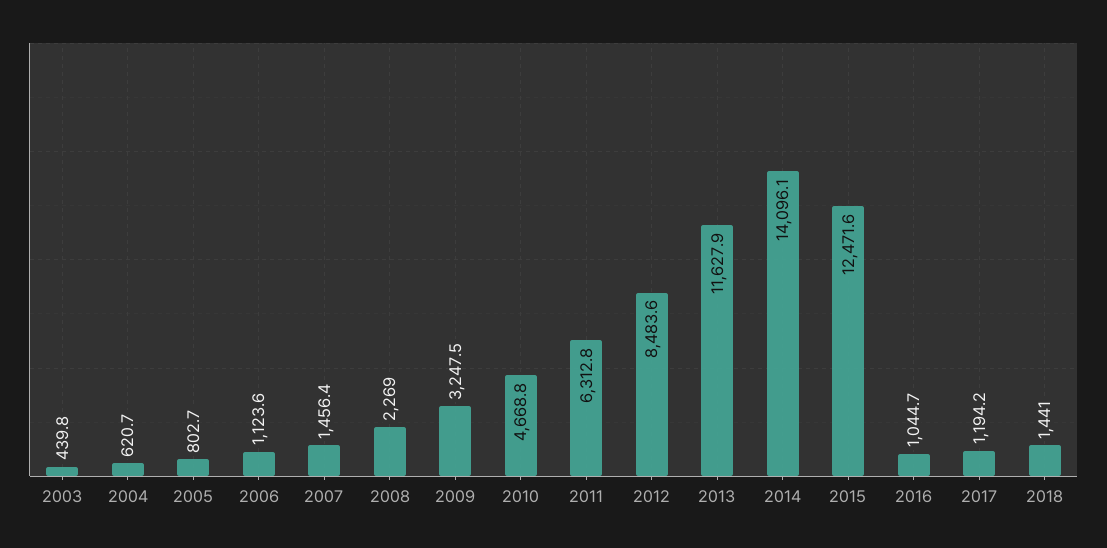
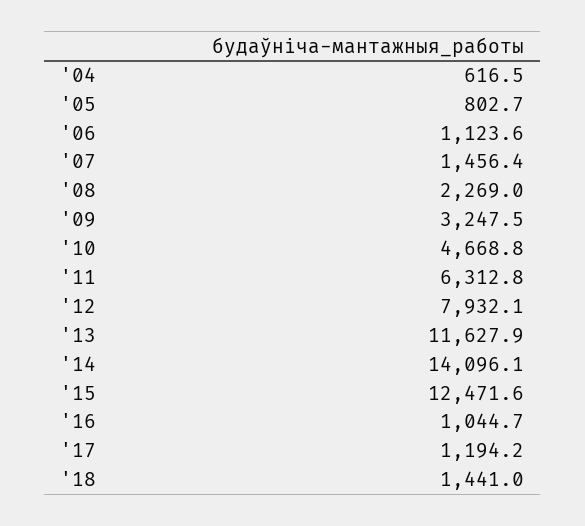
  {
-   "2003": 439.8,
-   "2004": 620.7,
+   "2004": 616.5,
    "2005": 802.7,
    "2006": 1123.6,
    "2007": 1456.4,
    "2008": 2269,
    "2009": 3247.5,
    "2010": 4668.8,
    "2011": 6312.8,
-   "2012": 8483.6,
+   "2012": 7932.1,
    "2013": 11627.9,
    "2014": 14096.1,
    "2015": 12471.6,
    "2016": 1044.7,
    "2017": 1194.2,
    "2018": 1441
  }

